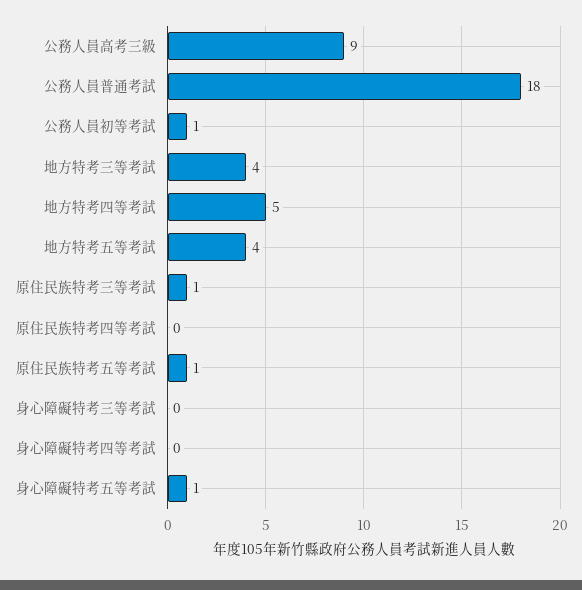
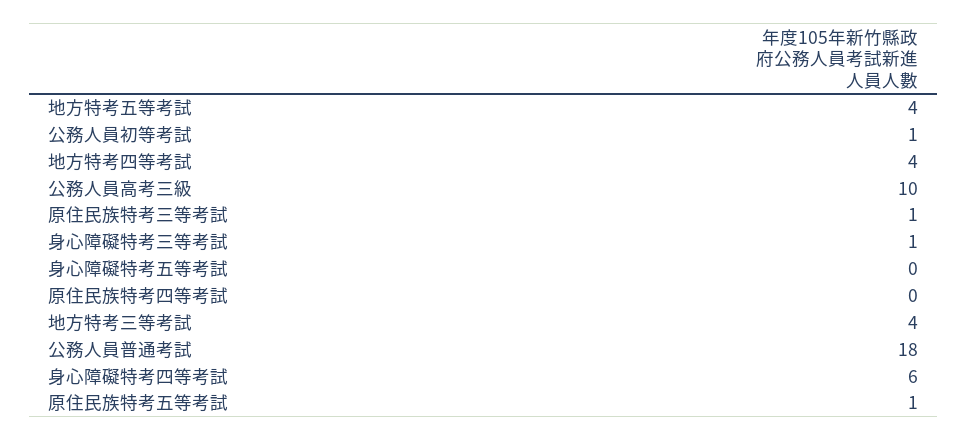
  {
-   "公務人員高考三級": 9,
+   "公務人員高考三級": 10,
    "公務人員普通考試": 18,
    "公務人員初等考試": 1,
    "地方特考三等考試": 4,
-   "地方特考四等考試": 5,
+   "地方特考四等考試": 4,
    "地方特考五等考試": 4,
    "原住民族特考三等考試": 1,
    "原住民族特考四等考試": 0,
    "原住民族特考五等考試": 1,
-   "身心障礙特考三等考試": 0,
+   "身心障礙特考三等考試": 1,
-   "身心障礙特考四等考試": 0,
+   "身心障礙特考四等考試": 6,
-   "身心障礙特考五等考試": 1
+   "身心障礙特考五等考試": 0
  }

